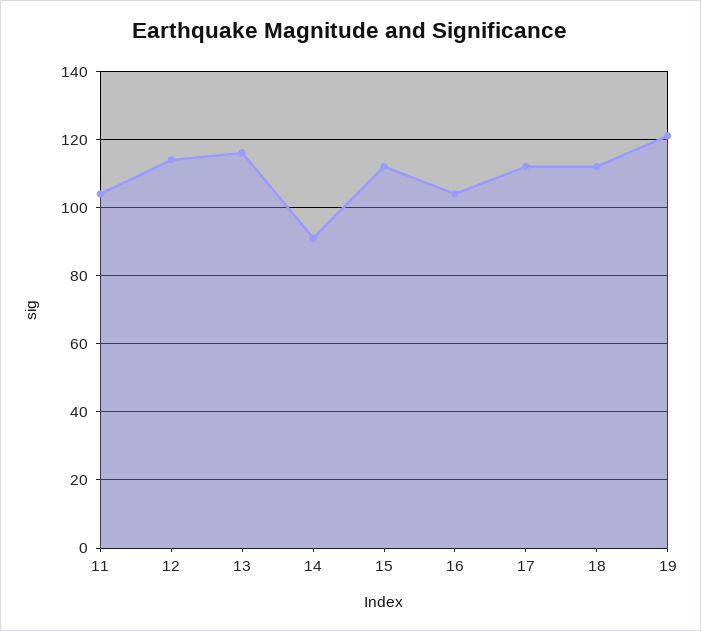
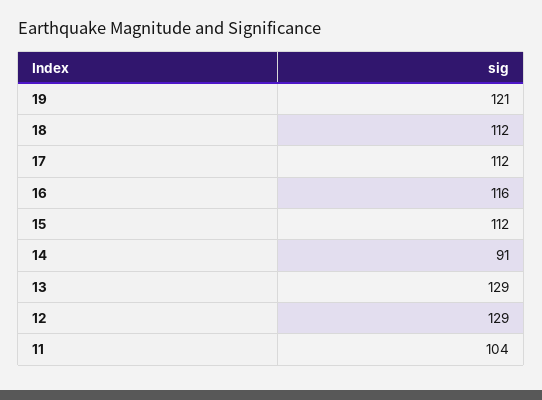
  {
    "11": 104,
-   "12": 115,
+   "12": 129,
-   "13": 115,
+   "13": 129,
    "14": 91,
    "15": 112,
-   "16": 105,
+   "16": 116,
    "17": 112,
    "18": 112,
    "19": 121
  }

